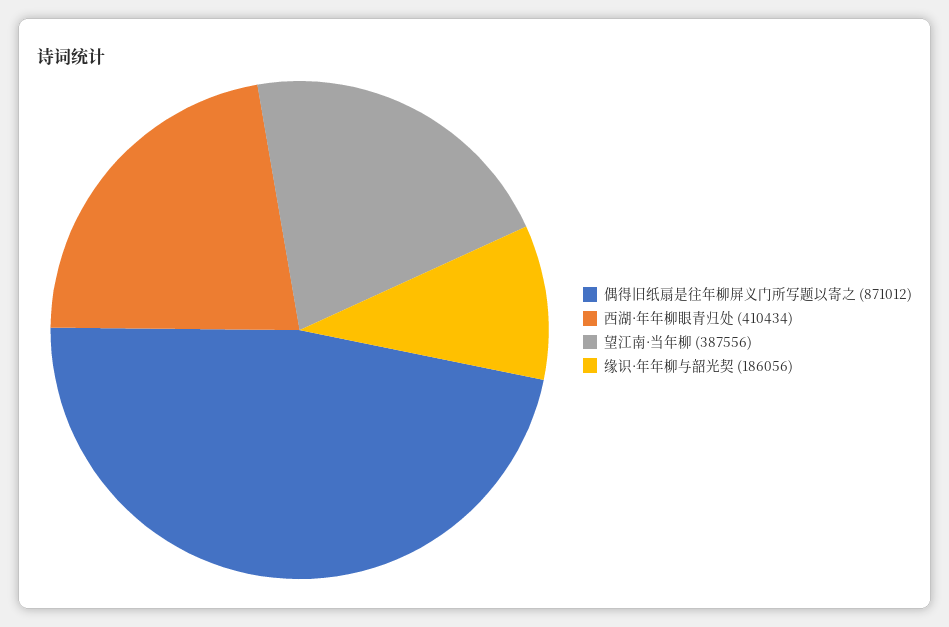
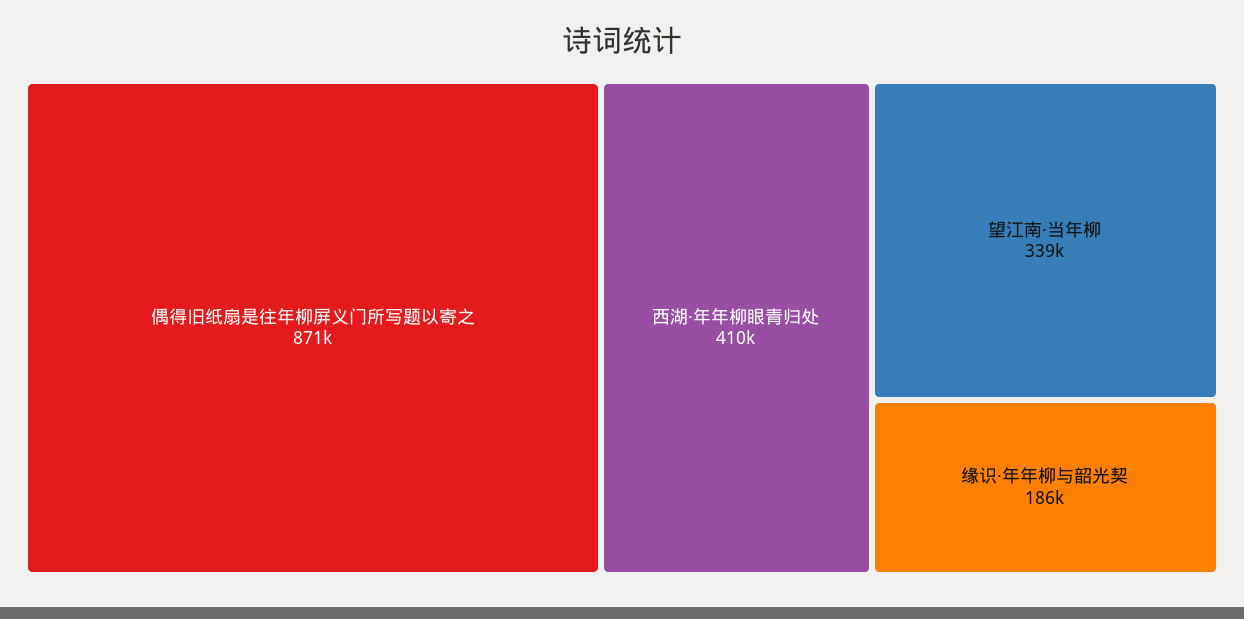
  {
    "偶得旧纸扇是往年柳屏义门所写题以寄之": 871012,
    "西湖·年年柳眼青归处": 410434,
-   "望江南·当年柳": 387556,
+   "望江南·当年柳": 339000,
    "缘识·年年柳与韶光契": 186056
  }

